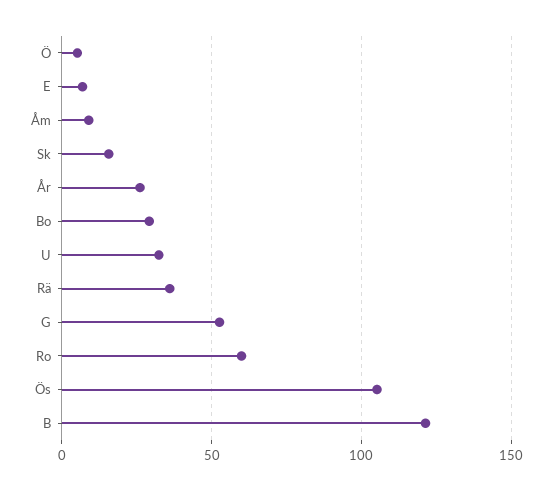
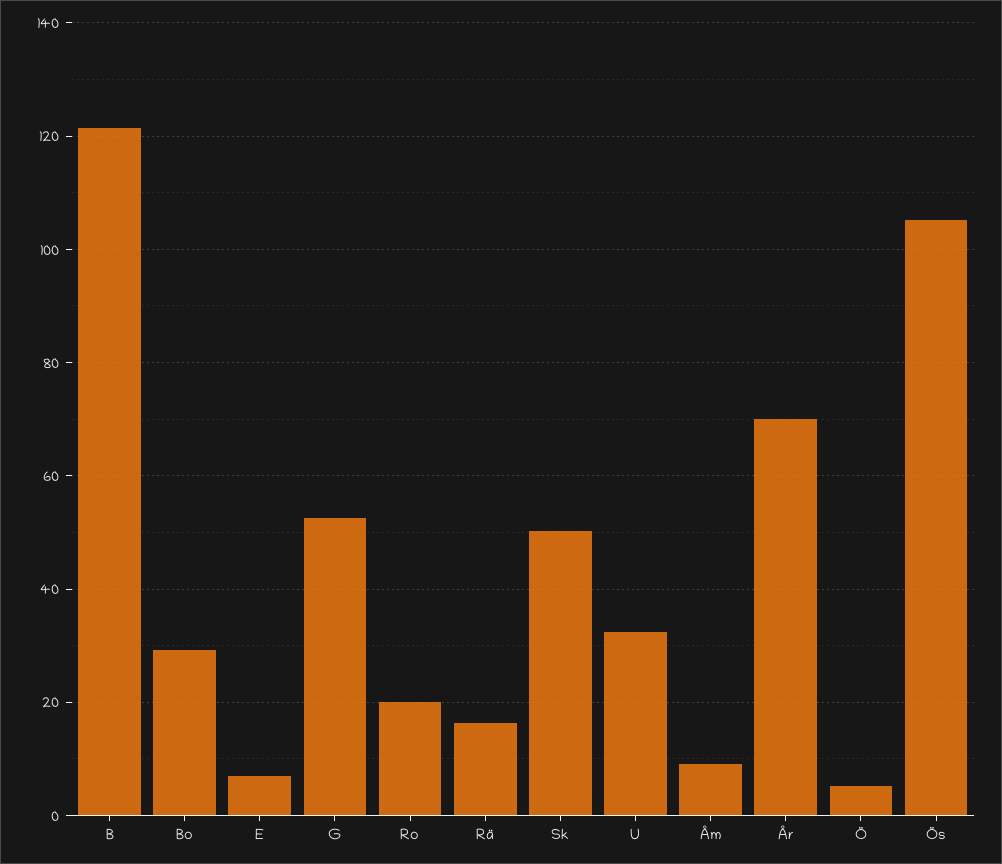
  {
    "Ö": 6,
    "E": 6,
    "Åm": 10,
-   "Sk": 15,
+   "Sk": 50,
-   "År": 25,
+   "År": 70,
    "Bo": 30,
    "U": 32,
-   "Rä": 35,
+   "Rä": 16,
    "G": 52,
-   "Ro": 60,
+   "Ro": 20,
    "Ös": 106,
    "B": 122
  }

